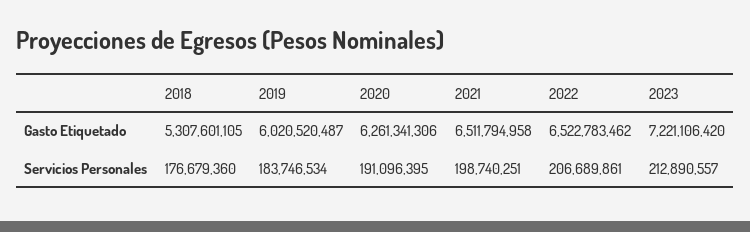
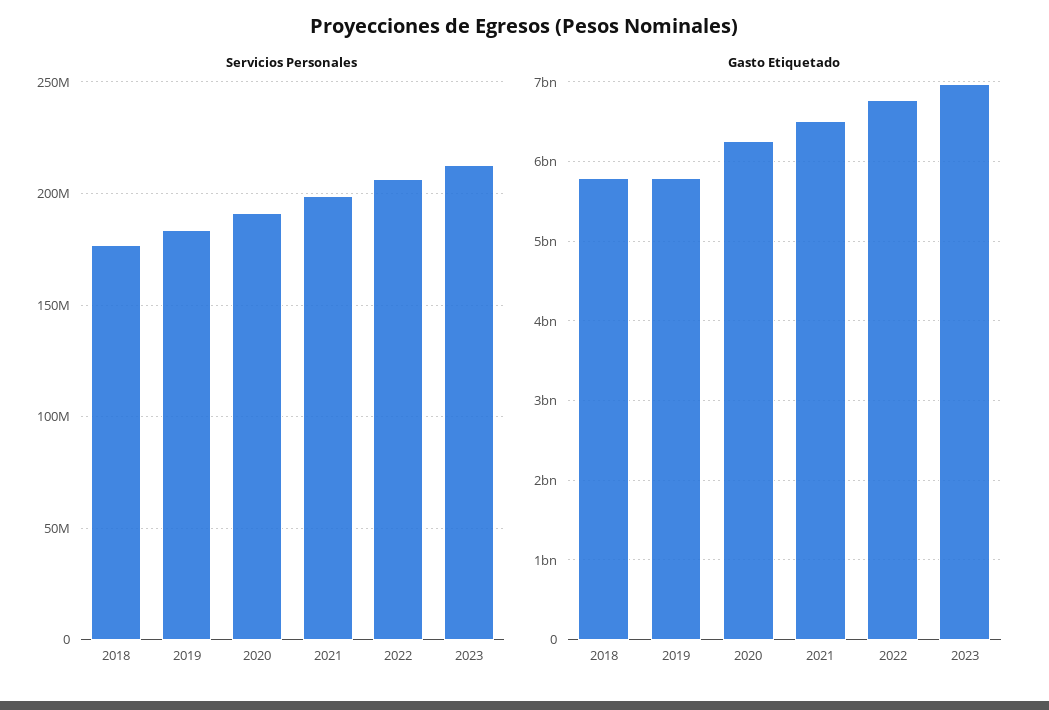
  {
    "Gasto Etiquetado": {
-     "2018": 5307601105,
+     "2018": 5800000000,
-     "2019": 6020520487,
+     "2019": 5800000000,
      "2020": 6261341306,
      "2021": 6511794958,
-     "2022": 6522783462,
+     "2022": 6800000000,
-     "2023": 7221106420
+     "2023": 7000000000
    },
    "Servicios Personales": {
      "2018": 176679360,
      "2019": 183746534,
      "2020": 191096395,
      "2021": 198740251,
      "2022": 206689861,
      "2023": 212890557
    }
  }

